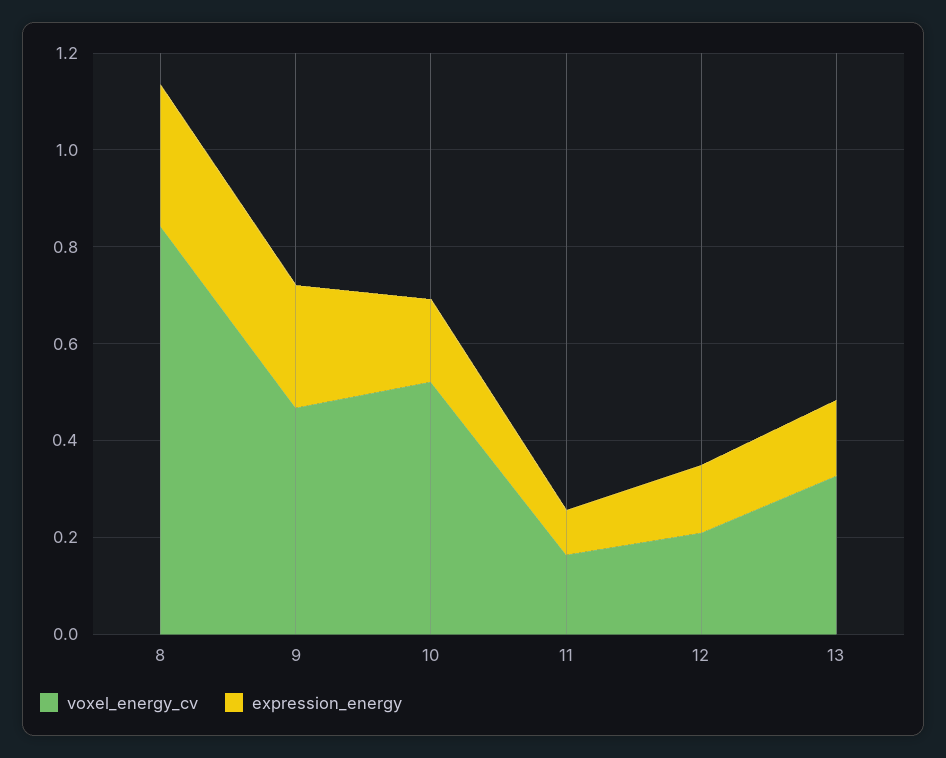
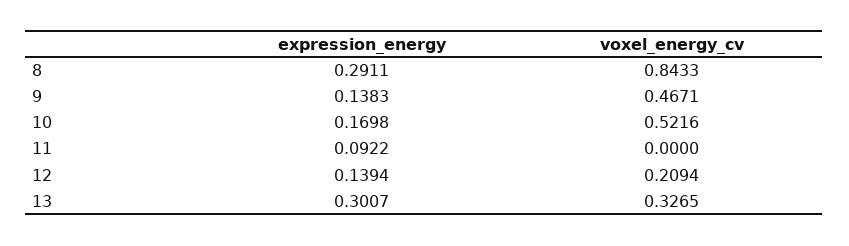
  {
    "voxel_energy_cv": {
      "8": 0.8433,
      "9": 0.4671,
      "10": 0.5216,
-     "11": 0.15,
+     "11": 0,
      "12": 0.2094,
      "13": 0.3265
    },
    "expression_energy": {
      "8": 0.2911,
-     "9": 0.25,
+     "9": 0.1383,
      "10": 0.1698,
      "11": 0.0922,
      "12": 0.1394,
-     "13": 0.15
+     "13": 0.3007
    }
  }

